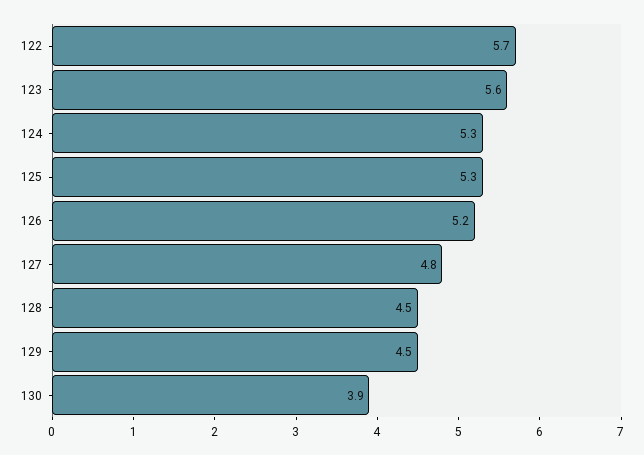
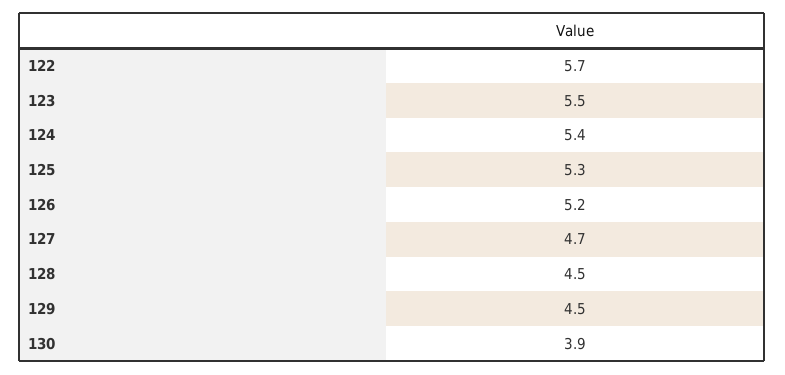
  {
    "122": 5.7,
-   "123": 5.6,
+   "123": 5.5,
-   "124": 5.3,
+   "124": 5.4,
    "125": 5.3,
    "126": 5.2,
-   "127": 4.8,
+   "127": 4.7,
    "128": 4.5,
    "129": 4.5,
    "130": 3.9
  }

